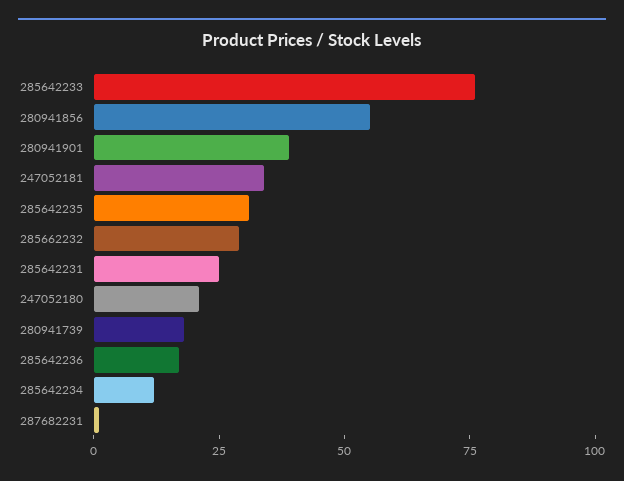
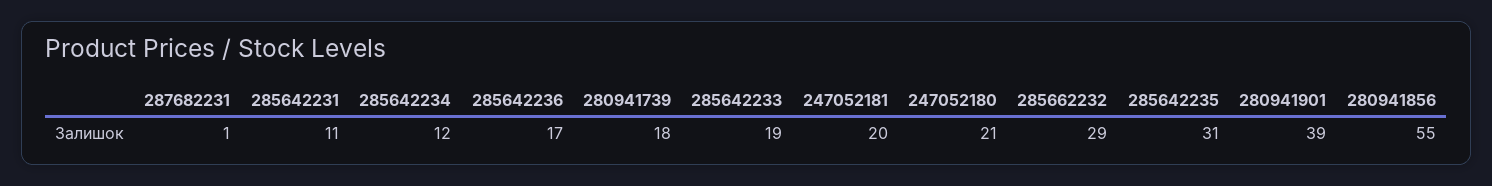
  {
-   "285642233": 75,
+   "285642233": 19,
    "280941856": 55,
    "280941901": 39,
-   "247052181": 35,
+   "247052181": 20,
    "285642235": 31,
    "285662232": 29,
-   "285642231": 25,
+   "285642231": 11,
    "247052180": 21,
    "280941739": 18,
    "285642236": 17,
    "285642234": 12,
    "287682231": 1
  }

